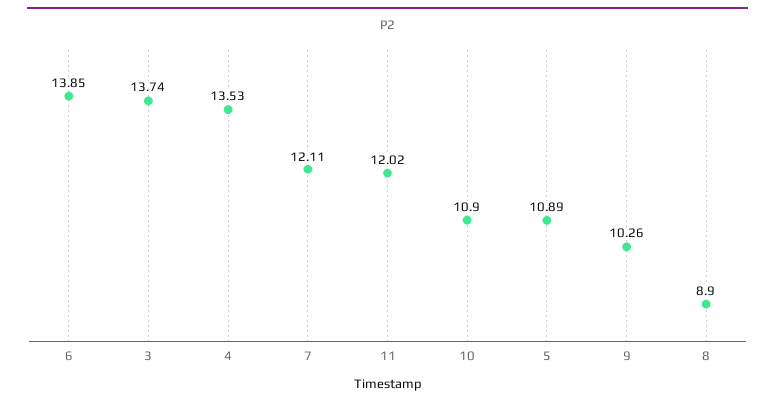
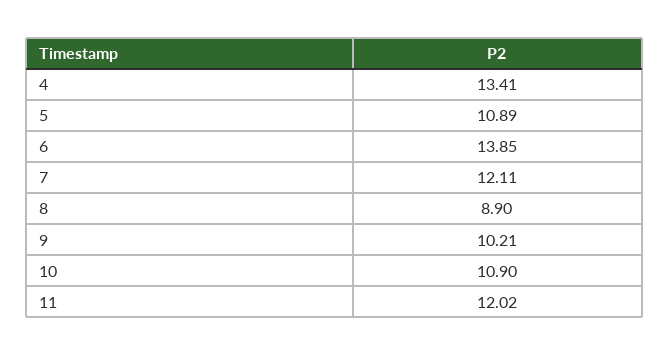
  {
    "6": 13.85,
-   "3": 13.74,
-   "4": 13.53,
+   "4": 13.41,
    "7": 12.11,
    "11": 12.02,
    "10": 10.9,
    "5": 10.89,
-   "9": 10.26,
+   "9": 10.21,
    "8": 8.9
  }

